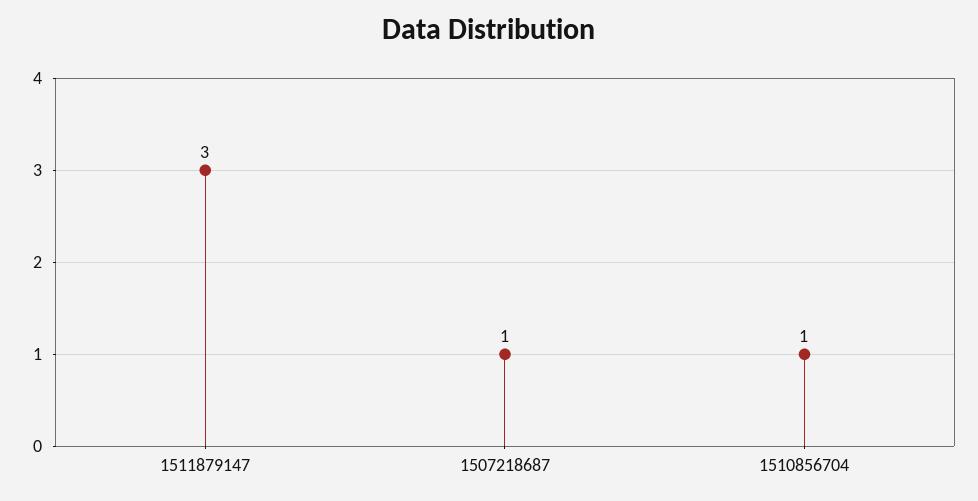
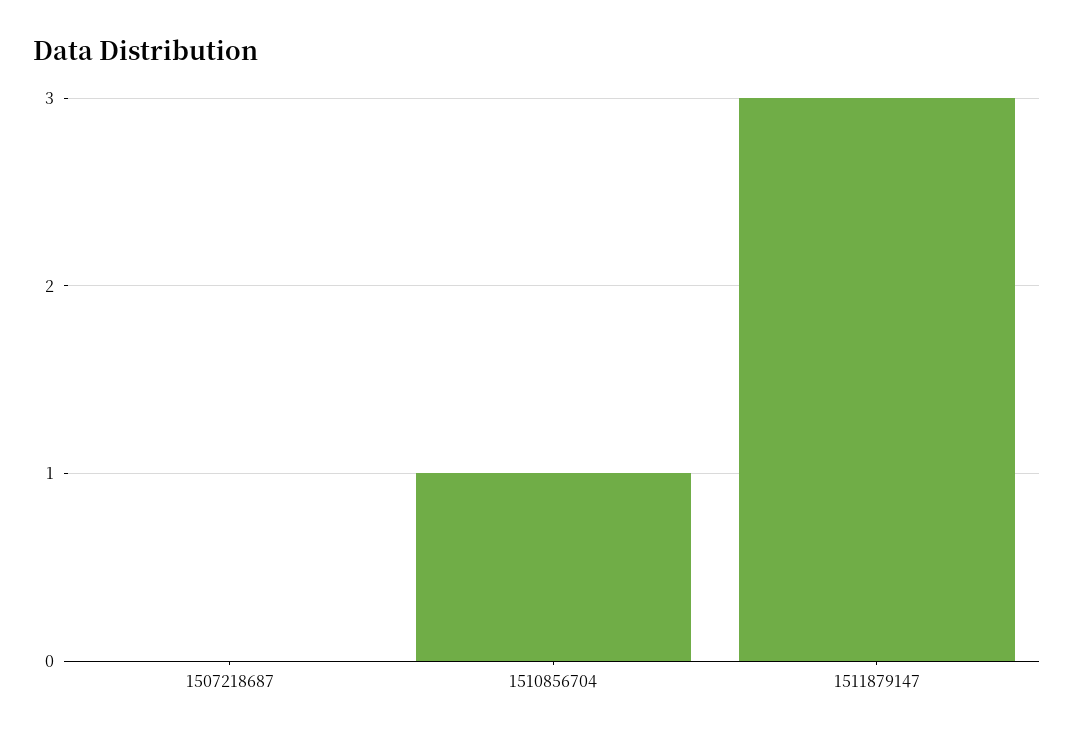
  {
    "1511879147": 3,
-   "1507218687": 1,
+   "1507218687": 0,
    "1510856704": 1
  }

